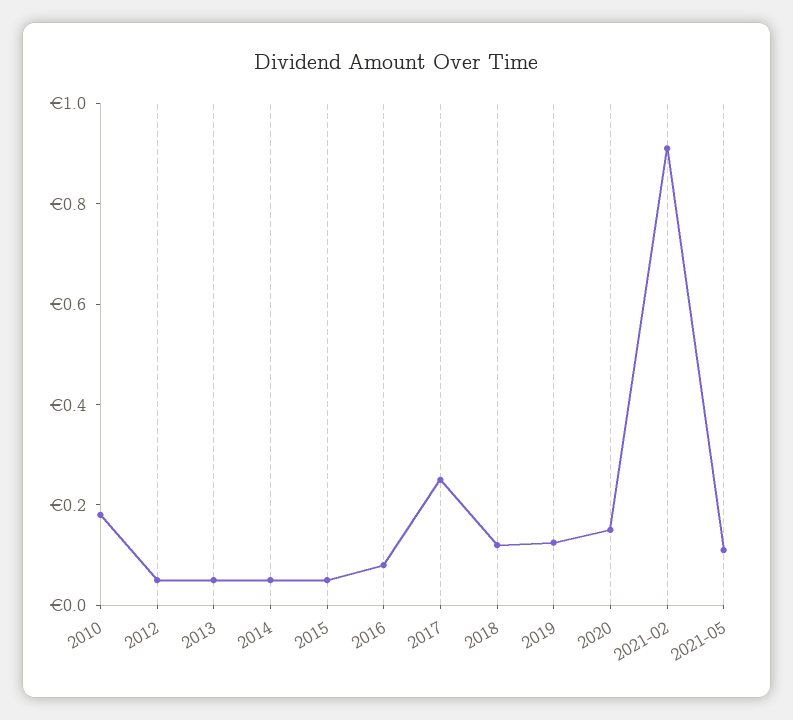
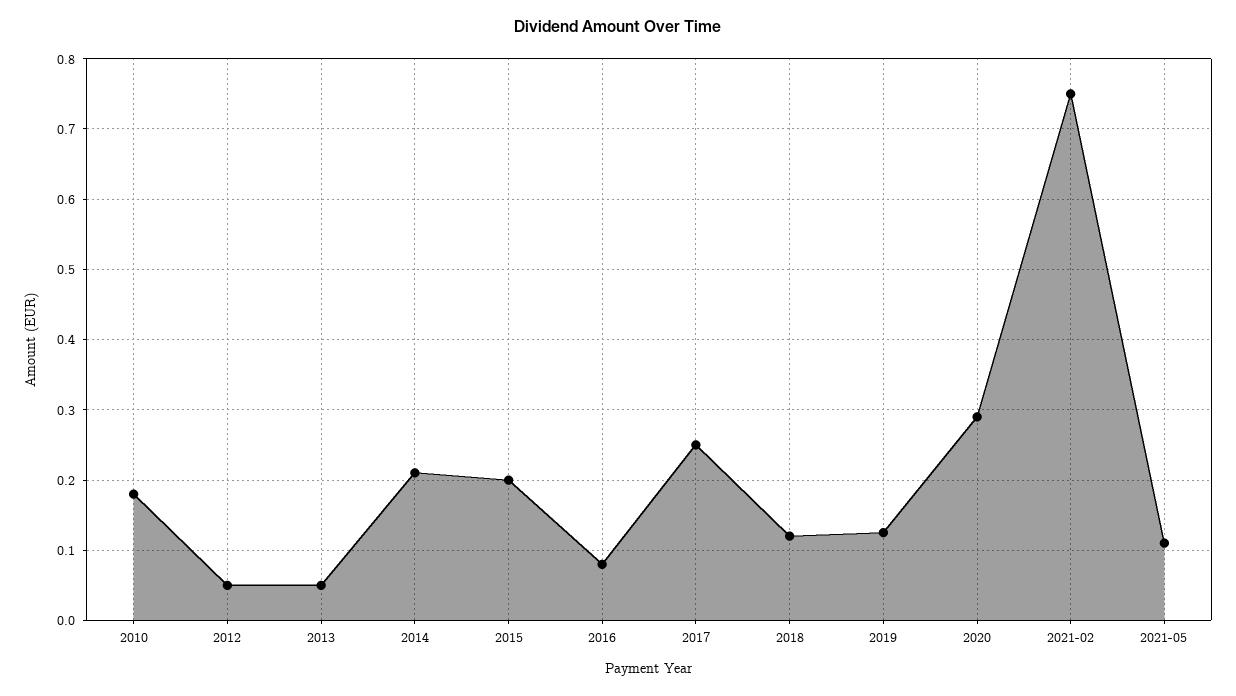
  {
    "2010": 0.18,
    "2012": 0.05,
    "2013": 0.05,
-   "2014": 0.05,
+   "2014": 0.21,
-   "2015": 0.05,
+   "2015": 0.2,
    "2016": 0.08,
    "2017": 0.25,
    "2018": 0.12,
    "2019": 0.13,
-   "2020": 0.15,
+   "2020": 0.29,
-   "2021-02": 0.9,
+   "2021-02": 0.75,
    "2021-05": 0.11
  }

